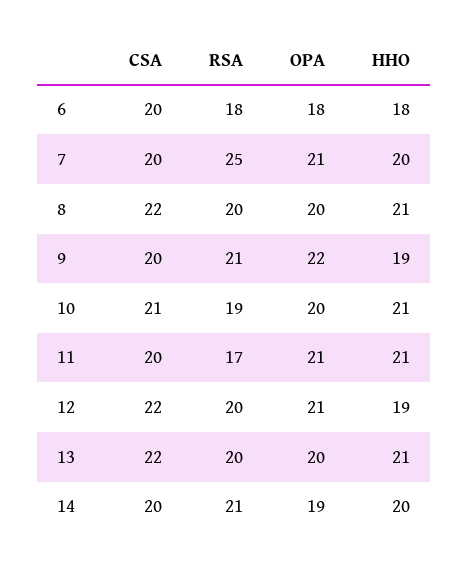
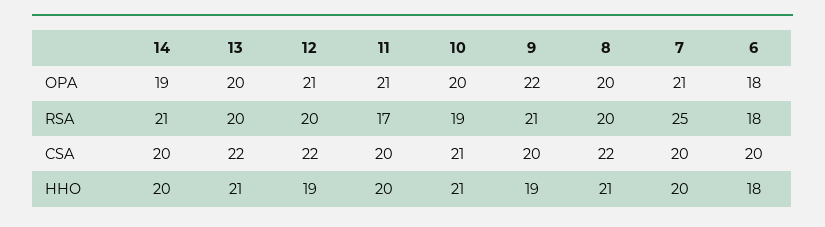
  {
    "CSA": {
      "6": 20,
      "7": 20,
      "8": 22,
      "9": 20,
      "10": 21,
      "11": 20,
      "12": 22,
      "13": 22,
      "14": 20
    },
    "RSA": {
      "6": 18,
      "7": 25,
      "8": 20,
      "9": 21,
      "10": 19,
      "11": 17,
      "12": 20,
      "13": 20,
      "14": 21
    },
    "OPA": {
      "6": 18,
      "7": 21,
      "8": 20,
      "9": 22,
      "10": 20,
      "11": 21,
      "12": 21,
      "13": 20,
      "14": 19
    },
    "HHO": {
      "6": 18,
      "7": 20,
      "8": 21,
      "9": 19,
      "10": 21,
-     "11": 21,
+     "11": 20,
      "12": 19,
      "13": 21,
      "14": 20
    }
  }

